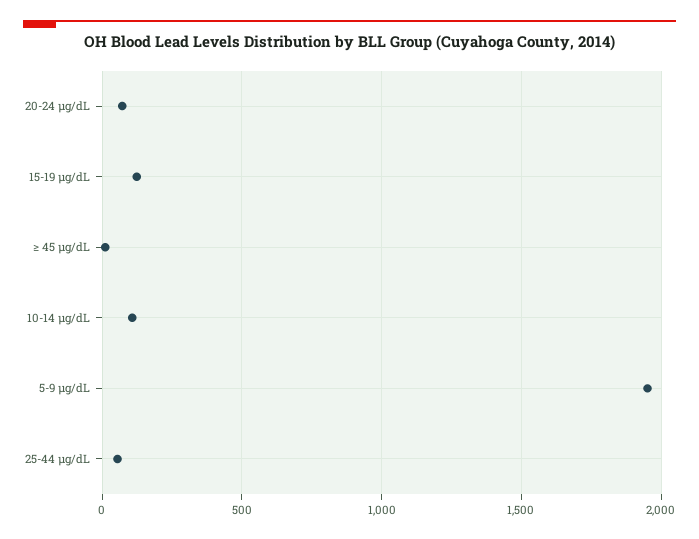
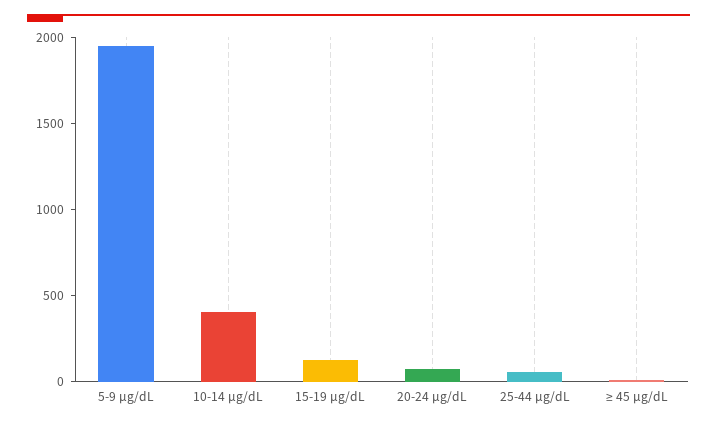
  {
    "20-24 µg/dL": 50,
    "15-19 µg/dL": 100,
    "≥ 45 µg/dL": 0,
-   "10-14 µg/dL": 100,
+   "10-14 µg/dL": 400,
    "5-9 µg/dL": 1950,
    "25-44 µg/dL": 50
  }

